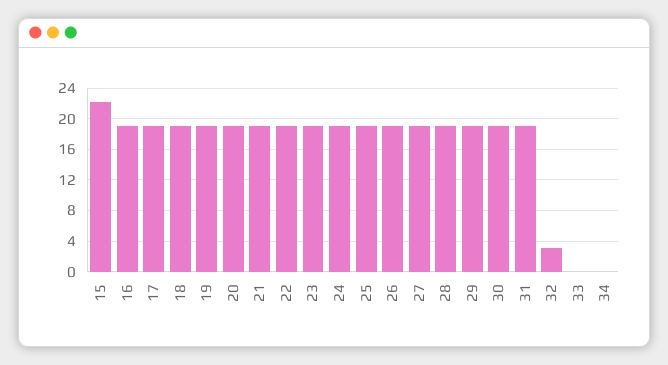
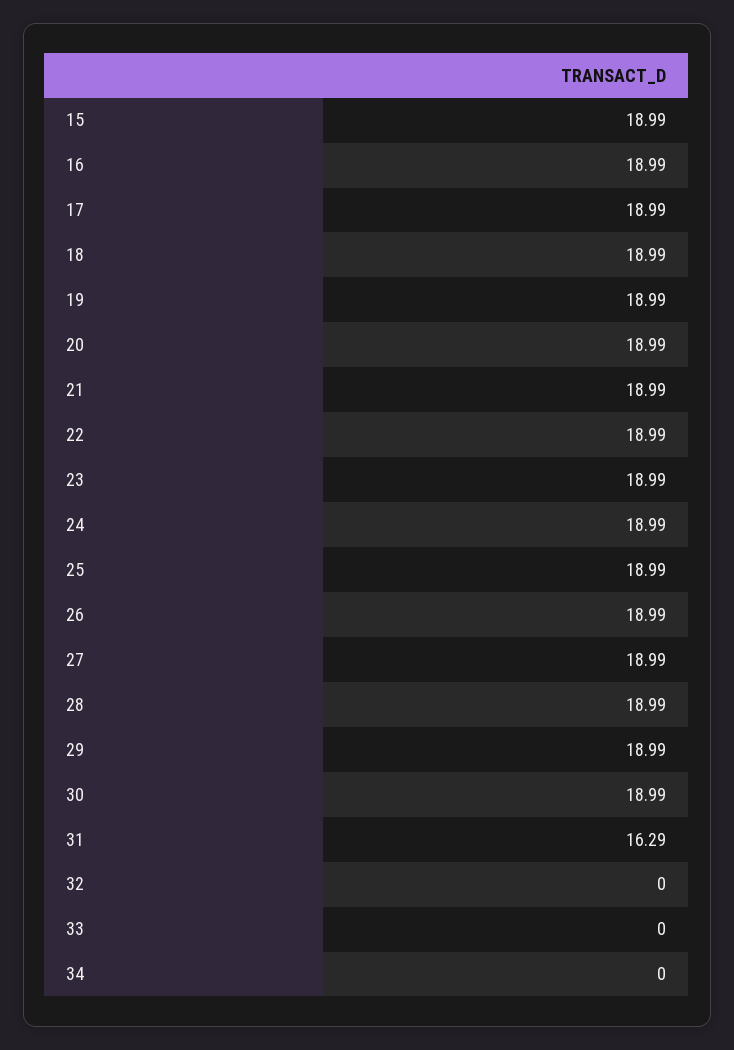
  {
-   "15": 22,
+   "15": 18.99,
    "16": 18.99,
    "17": 18.99,
    "18": 18.99,
    "19": 18.99,
    "20": 18.99,
    "21": 18.99,
    "22": 18.99,
    "23": 18.99,
    "24": 18.99,
    "25": 18.99,
    "26": 18.99,
    "27": 18.99,
    "28": 18.99,
    "29": 18.99,
    "30": 18.99,
-   "31": 19,
+   "31": 16.29,
-   "32": 3,
+   "32": 0,
    "33": 0,
    "34": 0
  }

